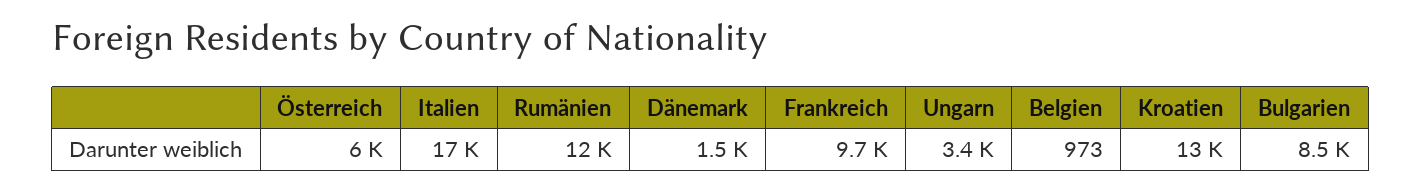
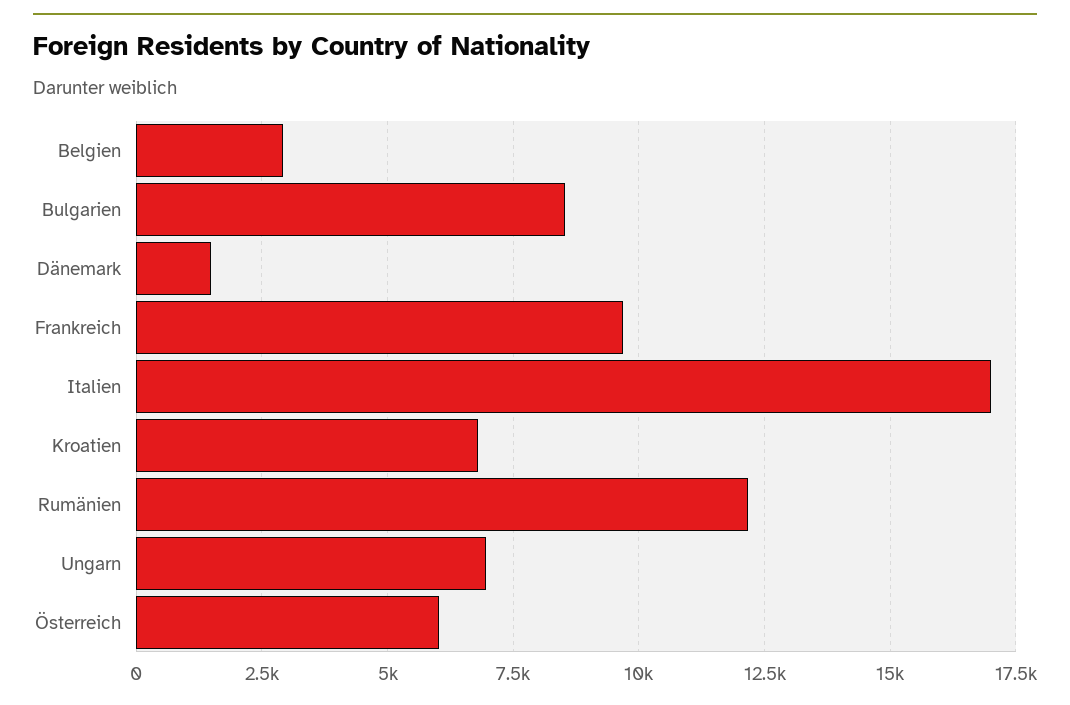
  {
    "Österreich": 6000,
    "Italien": 17000,
    "Rumänien": 12000,
    "Dänemark": 1500,
    "Frankreich": 9700,
-   "Ungarn": 3400,
+   "Ungarn": 7000,
-   "Belgien": 973,
+   "Belgien": 3000,
-   "Kroatien": 13000,
+   "Kroatien": 6750,
    "Bulgarien": 8500
  }

